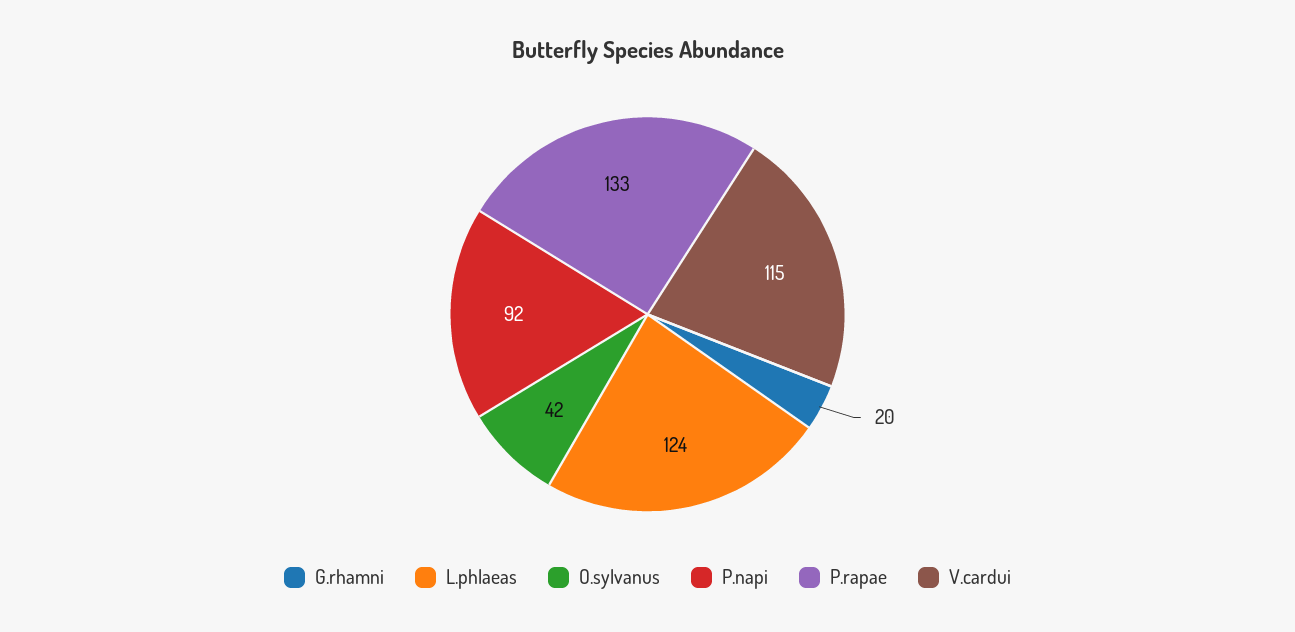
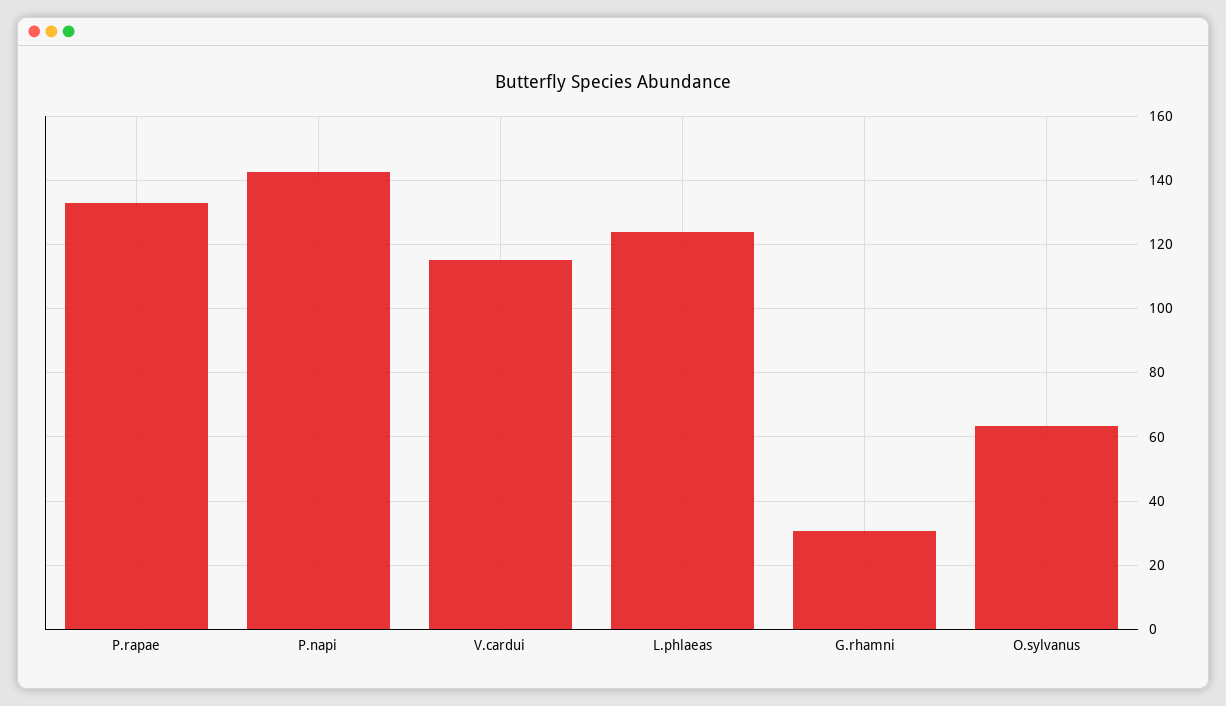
  {
-   "G.rhamni": 20,
+   "G.rhamni": 30,
    "L.phlaeas": 124,
-   "O.sylvanus": 42,
+   "O.sylvanus": 64,
-   "P.napi": 92,
+   "P.napi": 142,
    "P.rapae": 133,
    "V.cardui": 115
  }

